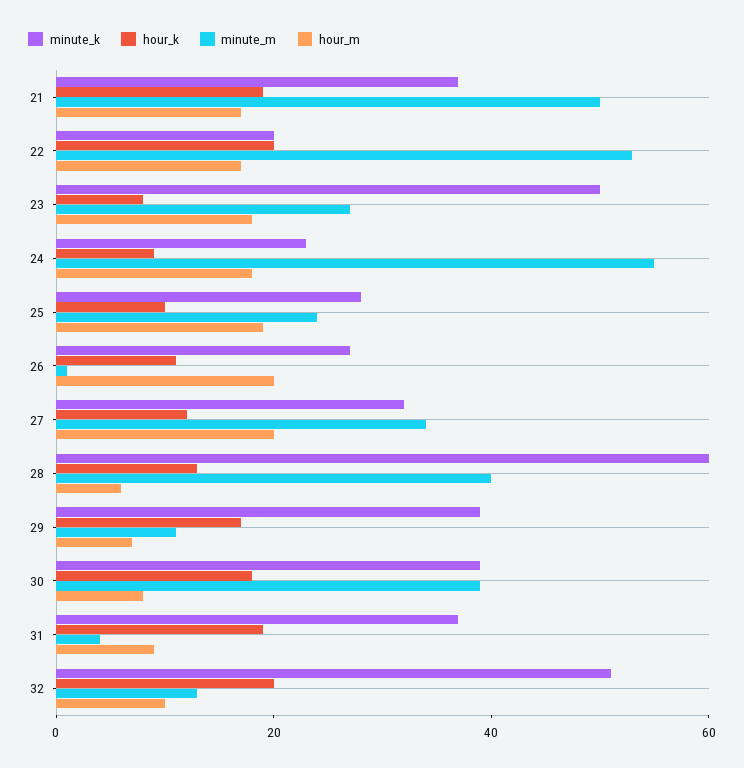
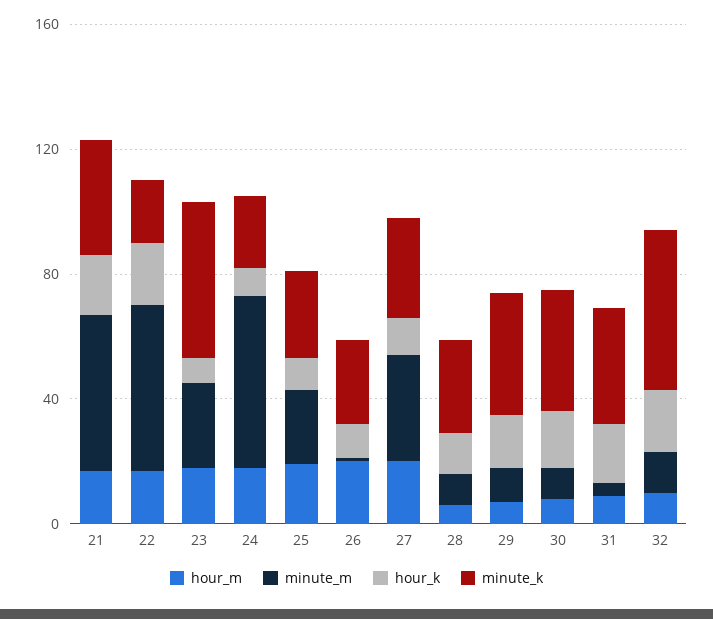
  {
    "minute_k": {
      "21": 35,
      "22": 20,
      "23": 50,
      "24": 25,
      "25": 30,
      "26": 25,
      "27": 30,
-     "28": 60,
+     "28": 30,
      "29": 40,
      "30": 40,
      "31": 35,
      "32": 50
    },
    "hour_k": {
      "21": 20,
      "22": 20,
      "23": 10,
      "24": 10,
      "25": 10,
      "26": 10,
      "27": 10,
      "28": 15,
      "29": 15,
      "30": 20,
      "31": 20,
      "32": 20
    },
    "minute_m": {
      "21": 50,
      "22": 55,
      "23": 25,
      "24": 55,
      "25": 25,
      "26": 0,
      "27": 35,
-     "28": 40,
+     "28": 10,
      "29": 10,
-     "30": 40,
+     "30": 10,
      "31": 5,
      "32": 15
    },
    "hour_m": {
      "21": 15,
      "22": 15,
      "23": 20,
      "24": 20,
      "25": 20,
      "26": 20,
      "27": 20,
      "28": 5,
      "29": 5,
      "30": 10,
      "31": 10,
      "32": 10
    }
  }

